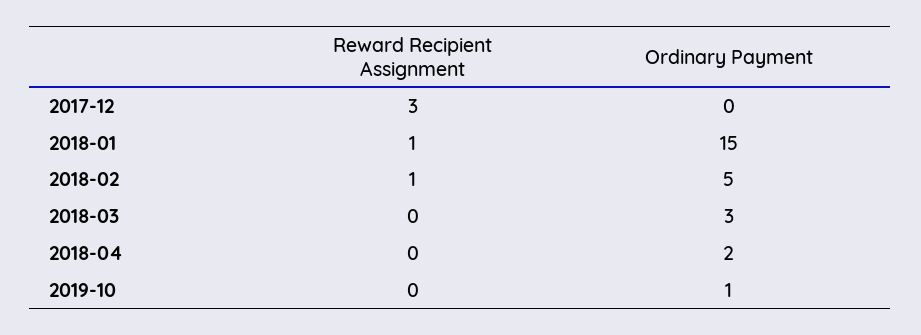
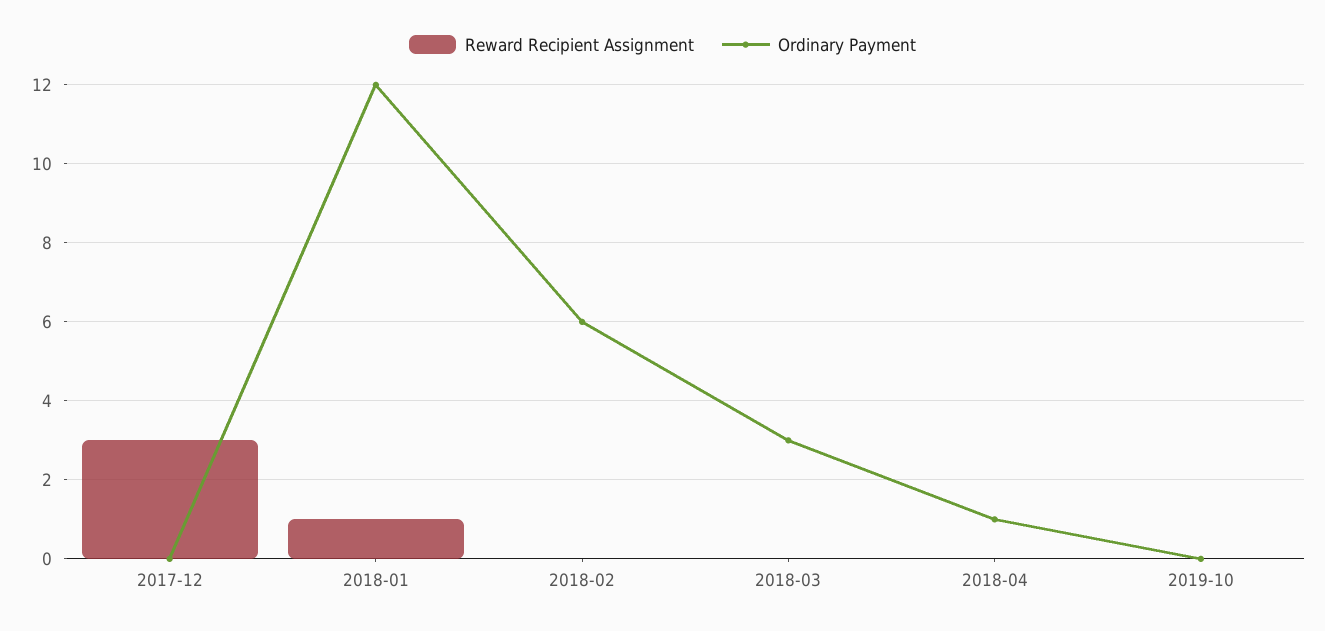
  {
    "Reward Recipient Assignment": {
      "2017-12": 3,
      "2018-01": 1,
-     "2018-02": 1,
+     "2018-02": 0,
      "2018-03": 0,
      "2018-04": 0,
      "2019-10": 0
    },
    "Ordinary Payment": {
      "2017-12": 0,
-     "2018-01": 15,
+     "2018-01": 12,
-     "2018-02": 5,
+     "2018-02": 6,
      "2018-03": 3,
-     "2018-04": 2,
+     "2018-04": 1,
-     "2019-10": 1
+     "2019-10": 0
    }
  }

